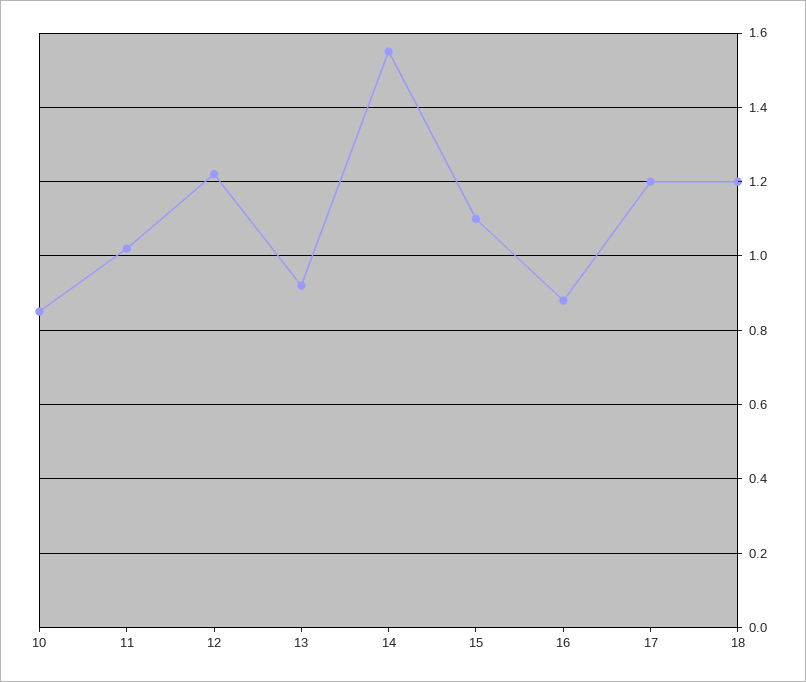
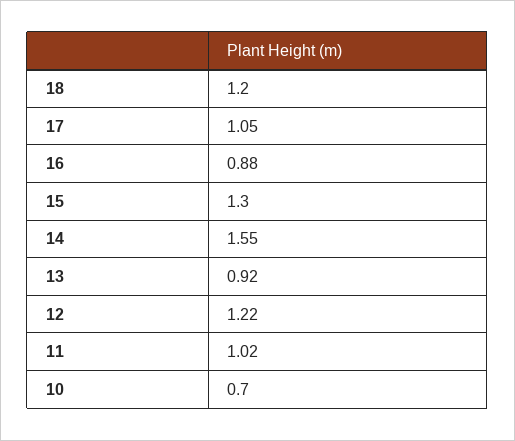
  {
-   "10": 0.85,
+   "10": 0.7,
    "11": 1.02,
    "12": 1.22,
    "13": 0.92,
    "14": 1.55,
-   "15": 1.1,
+   "15": 1.3,
    "16": 0.88,
-   "17": 1.2,
+   "17": 1.05,
    "18": 1.2
  }

